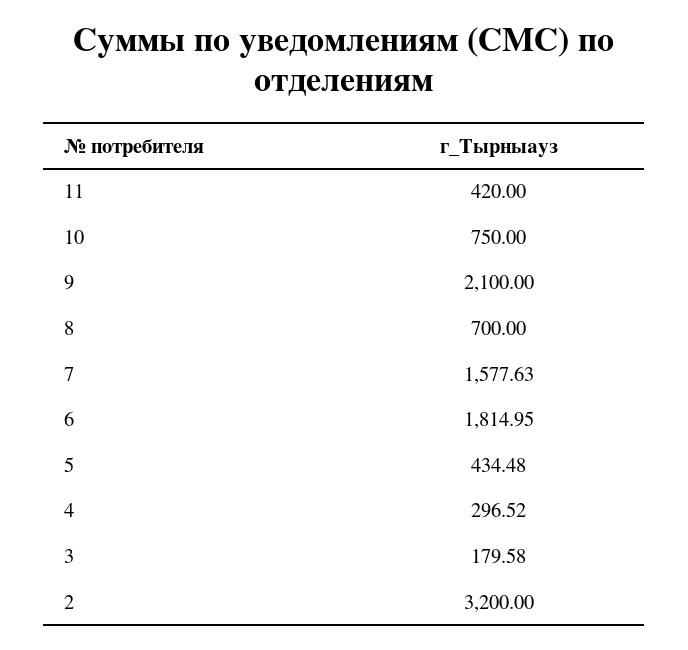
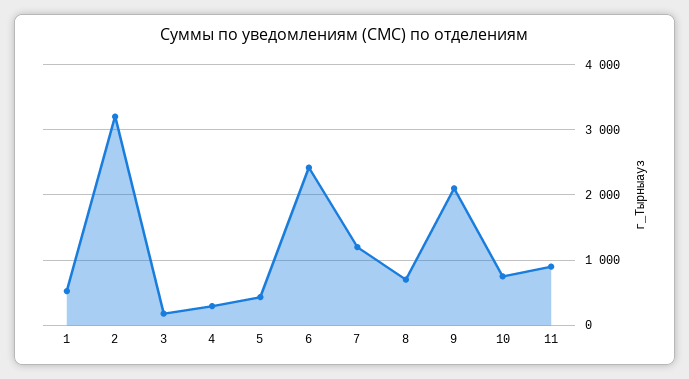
  {
-   "11": 420,
+   "11": 900,
    "10": 750,
    "9": 2100,
    "8": 700,
-   "7": 1577.63,
+   "7": 1200,
-   "6": 1814.95,
+   "6": 2400,
    "5": 434.48,
    "4": 296.52,
    "3": 179.58,
-   "2": 3200
+   "2": 3200,
+   "1": 500
  }

